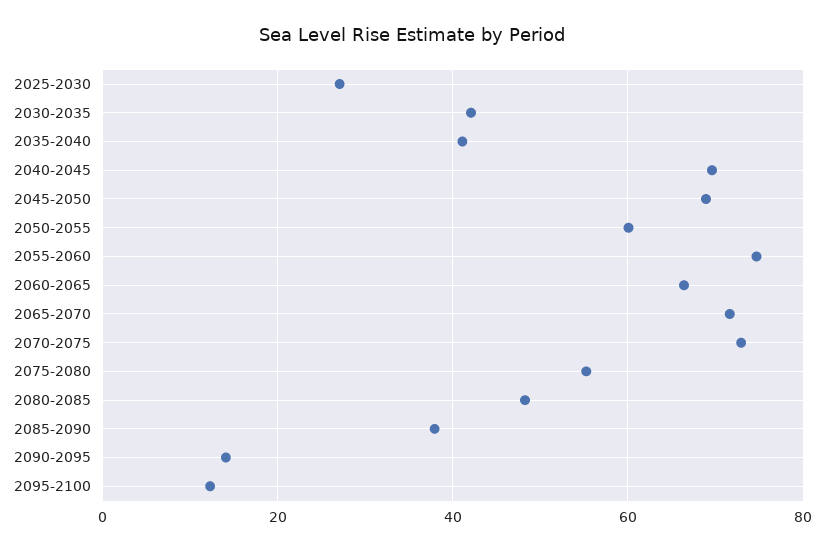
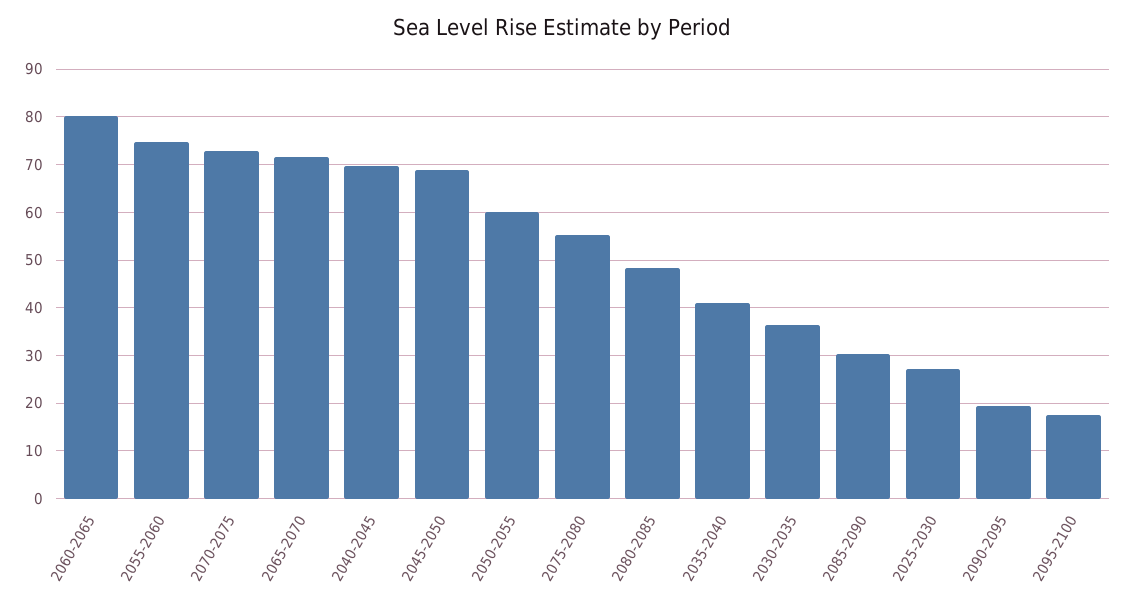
  {
    "2025-2030": 28,
-   "2030-2035": 42,
+   "2030-2035": 36,
    "2035-2040": 42,
    "2040-2045": 70,
    "2045-2050": 68,
    "2050-2055": 60,
    "2055-2060": 74,
-   "2060-2065": 66,
+   "2060-2065": 80,
    "2065-2070": 72,
    "2070-2075": 72,
    "2075-2080": 56,
    "2080-2085": 48,
-   "2085-2090": 38,
+   "2085-2090": 30,
-   "2090-2095": 14,
+   "2090-2095": 20,
-   "2095-2100": 12
+   "2095-2100": 18
  }

